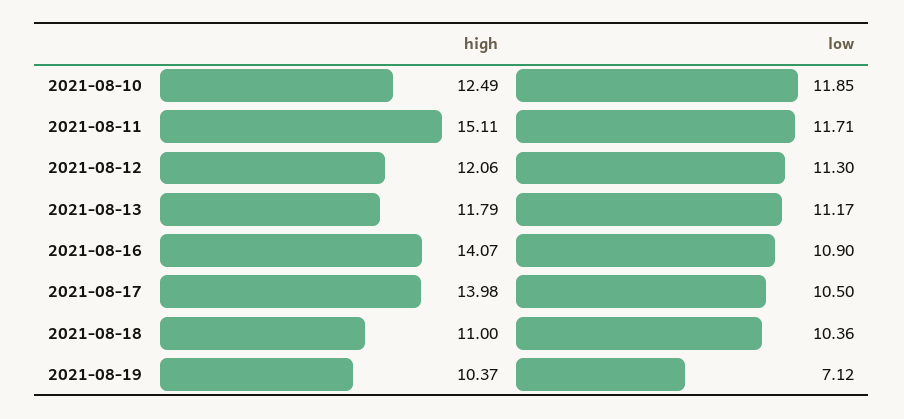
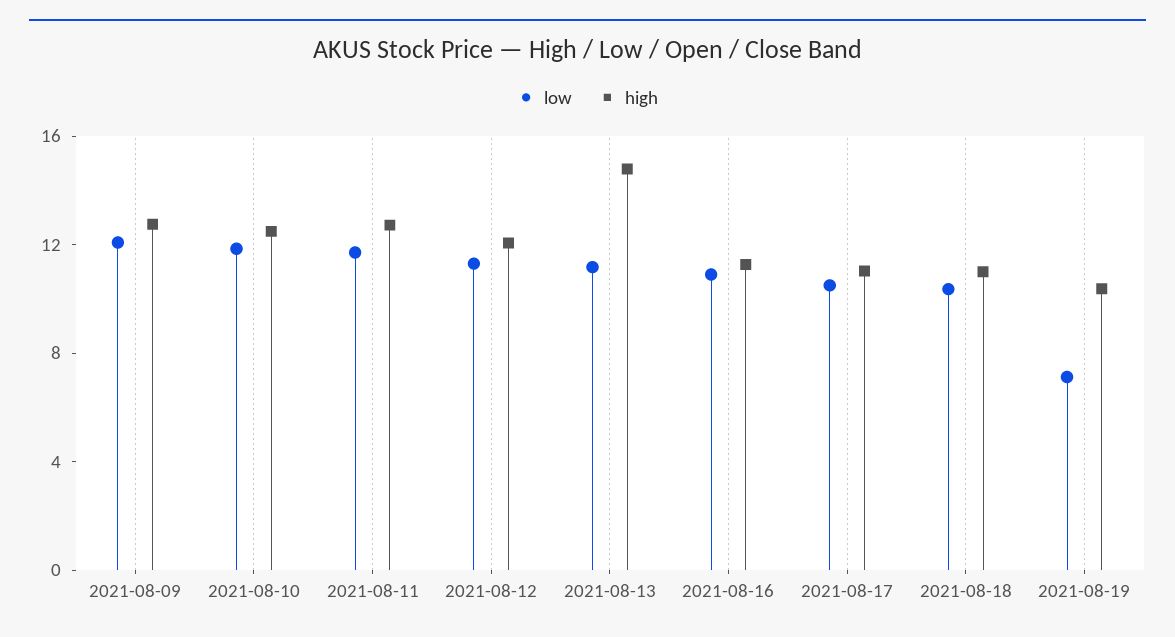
  {
    "high": {
      "2021-08-10": 12.49,
-     "2021-08-11": 15.11,
+     "2021-08-11": 13,
      "2021-08-12": 12.06,
-     "2021-08-13": 11.79,
+     "2021-08-13": 15,
-     "2021-08-16": 14.07,
+     "2021-08-16": 11,
-     "2021-08-17": 13.98,
+     "2021-08-17": 11,
      "2021-08-18": 11,
-     "2021-08-19": 10.37
+     "2021-08-19": 10.37,
+     "2021-08-09": 13
    },
    "low": {
      "2021-08-10": 11.85,
      "2021-08-11": 11.71,
      "2021-08-12": 11.3,
      "2021-08-13": 11.17,
      "2021-08-16": 10.9,
      "2021-08-17": 10.5,
      "2021-08-18": 10.36,
-     "2021-08-19": 7.12
+     "2021-08-19": 7.12,
+     "2021-08-09": 12
    }
  }

